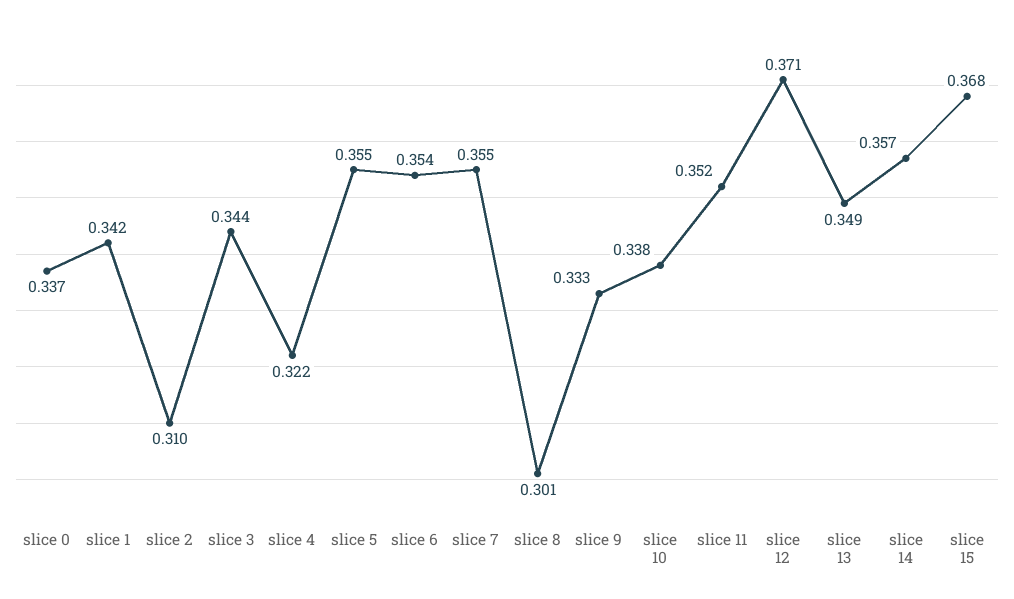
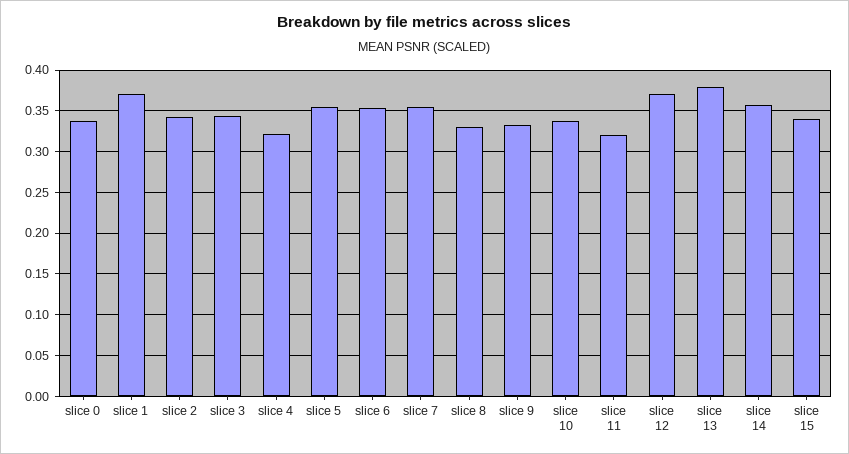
  {
    "slice 0": 0.337,
-   "slice 1": 0.342,
+   "slice 1": 0.37,
-   "slice 2": 0.31,
+   "slice 2": 0.34,
    "slice 3": 0.344,
    "slice 4": 0.322,
    "slice 5": 0.355,
    "slice 6": 0.354,
    "slice 7": 0.355,
-   "slice 8": 0.301,
+   "slice 8": 0.33,
    "slice 9": 0.333,
    "slice 10": 0.338,
-   "slice 11": 0.352,
+   "slice 11": 0.32,
    "slice 12": 0.371,
-   "slice 13": 0.349,
+   "slice 13": 0.38,
    "slice 14": 0.357,
-   "slice 15": 0.368
+   "slice 15": 0.34
  }

